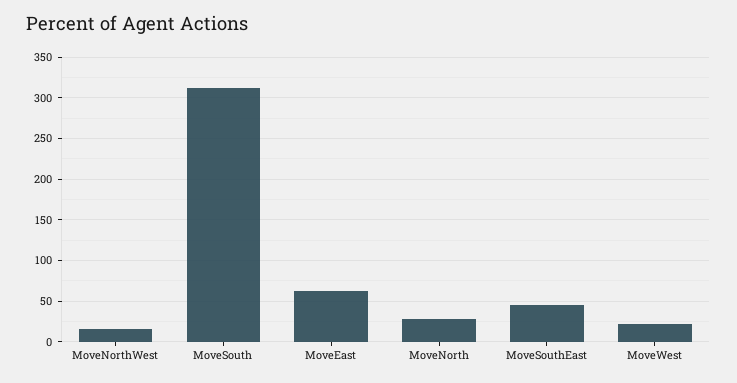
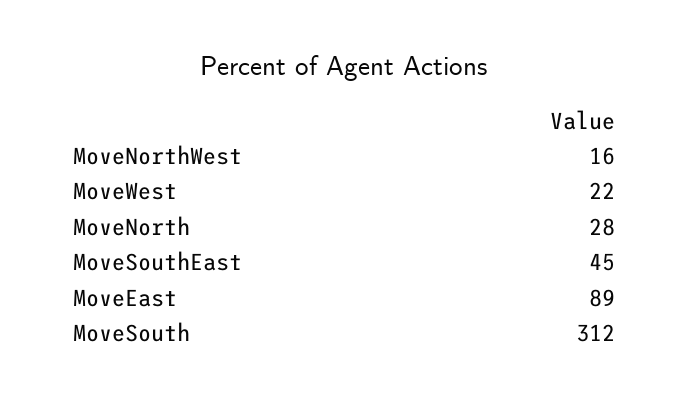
  {
    "MoveNorthWest": 16,
    "MoveSouth": 312,
-   "MoveEast": 60,
+   "MoveEast": 89,
    "MoveNorth": 28,
    "MoveSouthEast": 45,
    "MoveWest": 22
  }

